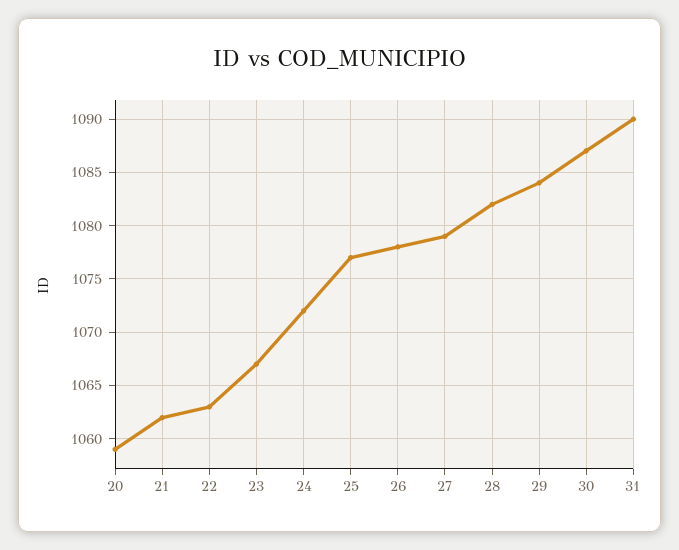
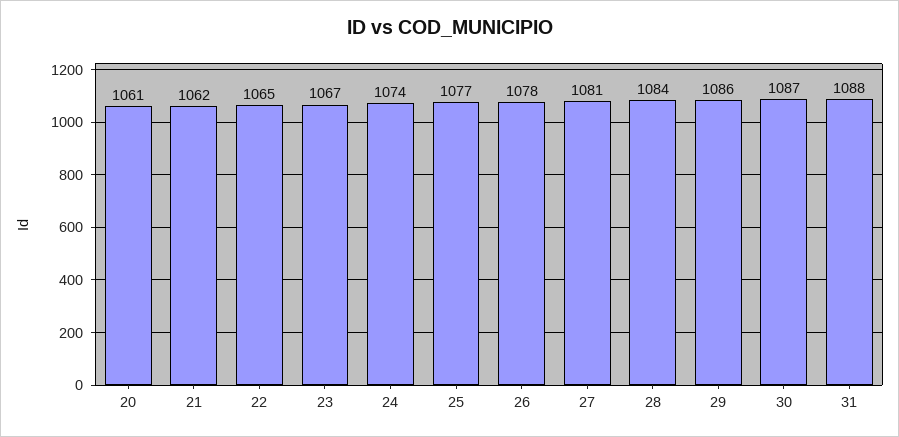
  {
-   "20": 1059,
+   "20": 1061,
    "21": 1062,
-   "22": 1063,
+   "22": 1065,
    "23": 1067,
-   "24": 1072,
+   "24": 1074,
    "25": 1077,
    "26": 1078,
-   "27": 1079,
+   "27": 1081,
-   "28": 1082,
+   "28": 1084,
-   "29": 1084,
+   "29": 1086,
    "30": 1087,
-   "31": 1090
+   "31": 1088
  }

